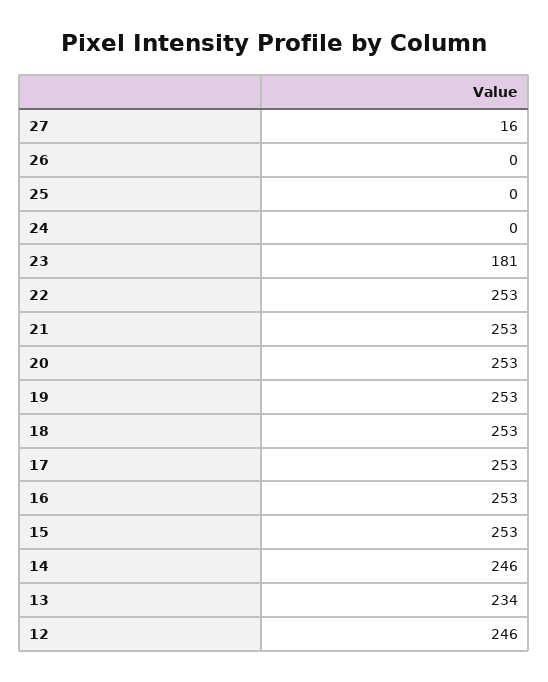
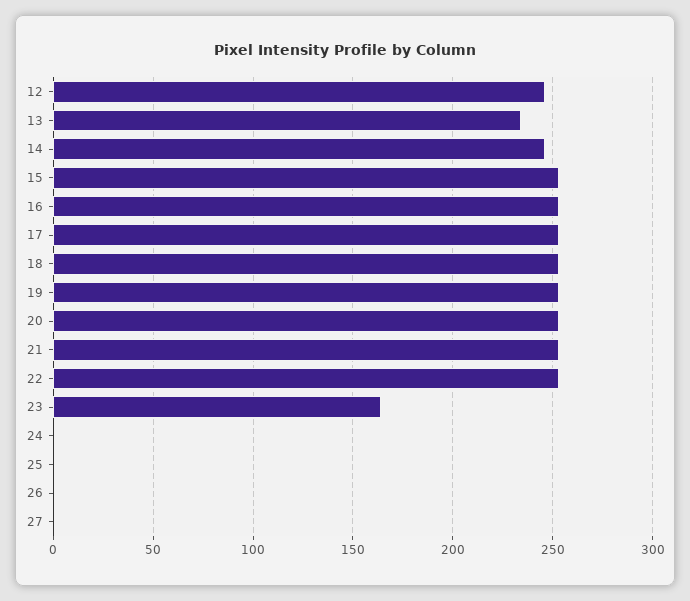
  {
-   "27": 16,
+   "27": 0,
    "26": 0,
    "25": 0,
    "24": 0,
-   "23": 181,
+   "23": 165,
    "22": 253,
    "21": 253,
    "20": 253,
    "19": 253,
    "18": 253,
    "17": 253,
    "16": 253,
    "15": 253,
    "14": 246,
    "13": 234,
    "12": 246
  }

